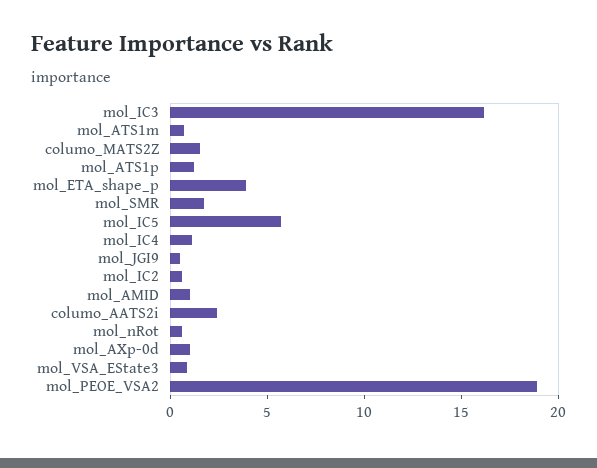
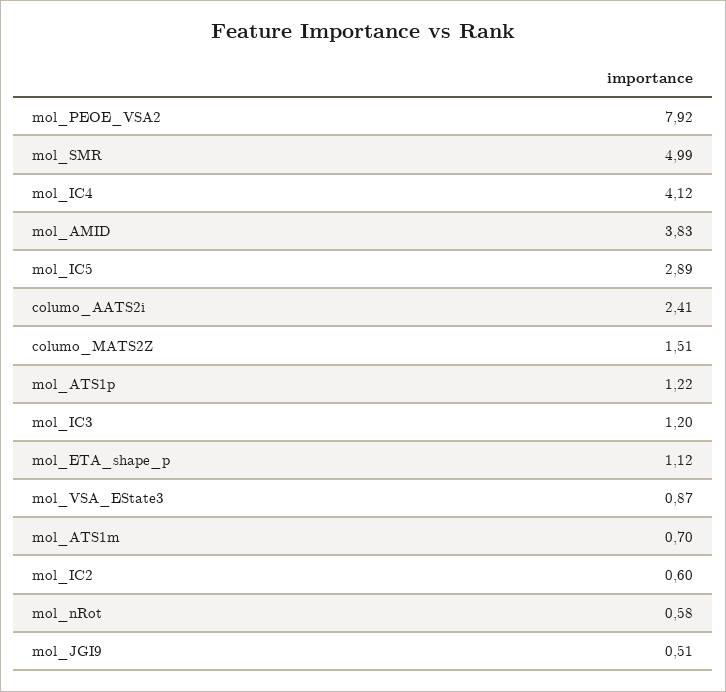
  {
-   "mol_IC3": 16,
+   "mol_IC3": 1.2,
    "mol_ATS1m": 0.7,
    "columo_MATS2Z": 1.51,
    "mol_ATS1p": 1.22,
-   "mol_ETA_shape_p": 4,
+   "mol_ETA_shape_p": 1.12,
-   "mol_SMR": 2,
+   "mol_SMR": 4.99,
-   "mol_IC5": 6,
+   "mol_IC5": 2.89,
-   "mol_IC4": 1,
+   "mol_IC4": 4.12,
    "mol_JGI9": 0.51,
    "mol_IC2": 0.6,
-   "mol_AMID": 1,
+   "mol_AMID": 3.83,
    "columo_AATS2i": 2.41,
    "mol_nRot": 0.58,
-   "mol_AXp-0d": 1,
    "mol_VSA_EState3": 0.87,
-   "mol_PEOE_VSA2": 19
+   "mol_PEOE_VSA2": 7.92
  }

